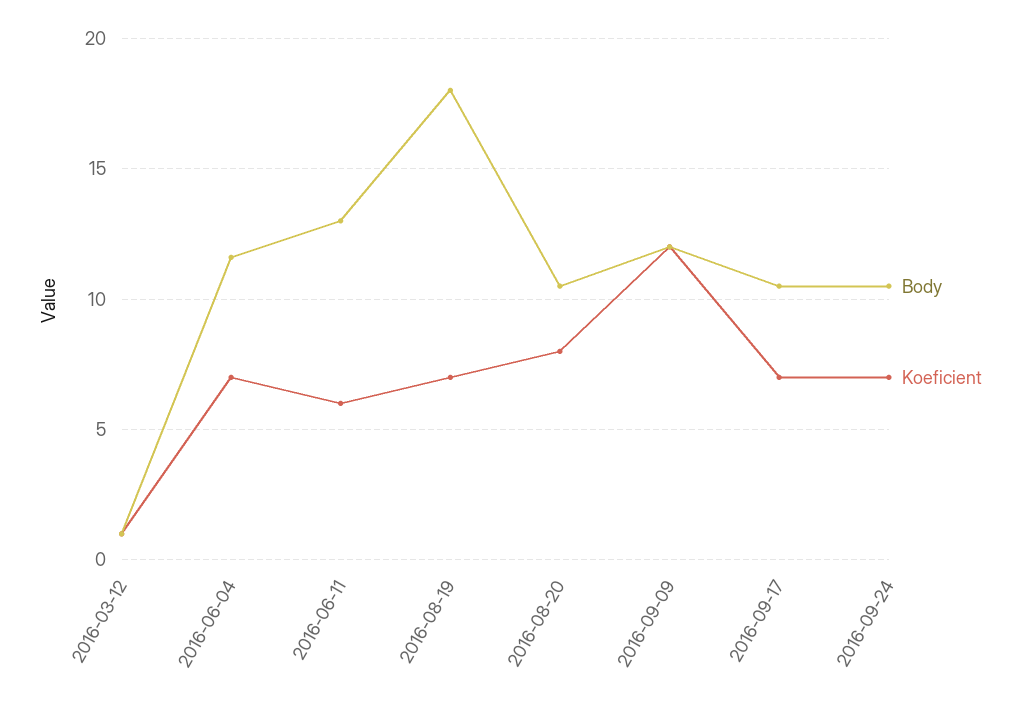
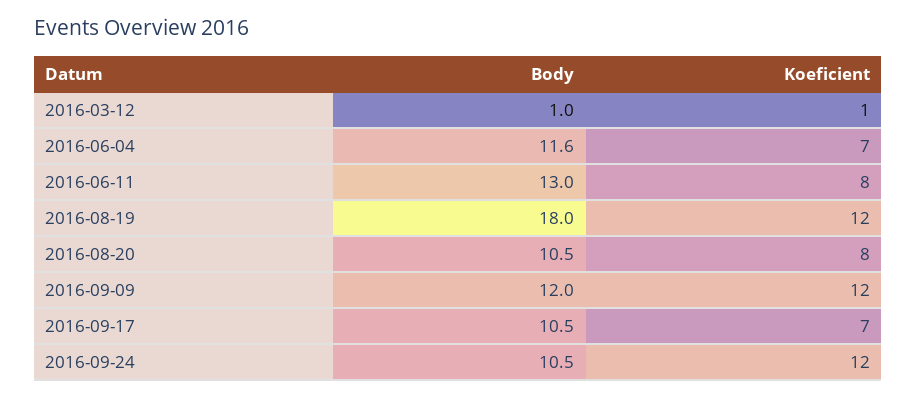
  {
    "Body": {
      "2016-03-12": 1,
      "2016-06-04": 11.6,
      "2016-06-11": 13,
      "2016-08-19": 18,
      "2016-08-20": 10.5,
      "2016-09-09": 12,
      "2016-09-17": 10.5,
      "2016-09-24": 10.5
    },
    "Koeficient": {
      "2016-03-12": 1,
      "2016-06-04": 7,
-     "2016-06-11": 6,
+     "2016-06-11": 8,
-     "2016-08-19": 7,
+     "2016-08-19": 12,
      "2016-08-20": 8,
      "2016-09-09": 12,
      "2016-09-17": 7,
-     "2016-09-24": 7
+     "2016-09-24": 12
    }
  }

